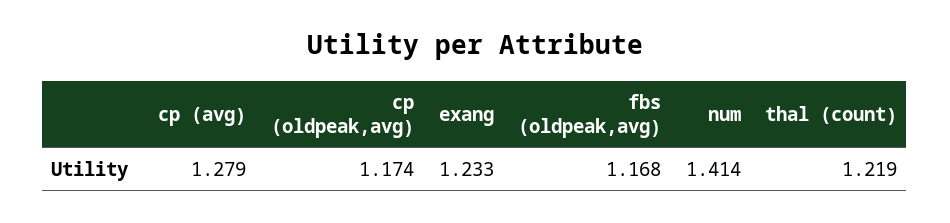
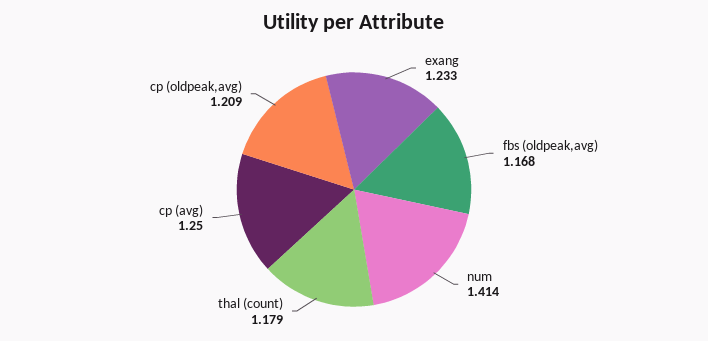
  {
-   "cp (avg)": 1.279,
+   "cp (avg)": 1.25,
-   "cp (oldpeak,avg)": 1.174,
+   "cp (oldpeak,avg)": 1.209,
    "exang": 1.233,
    "fbs (oldpeak,avg)": 1.168,
    "num": 1.414,
-   "thal (count)": 1.219
+   "thal (count)": 1.179
  }

